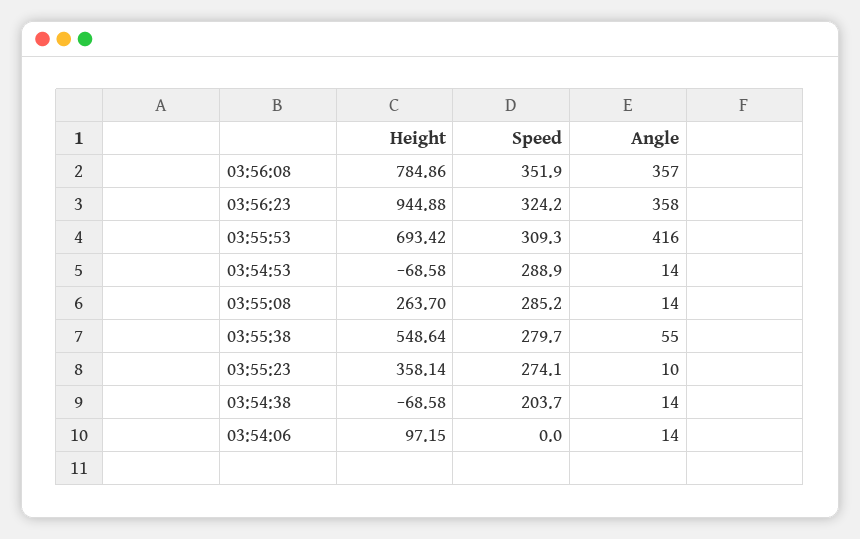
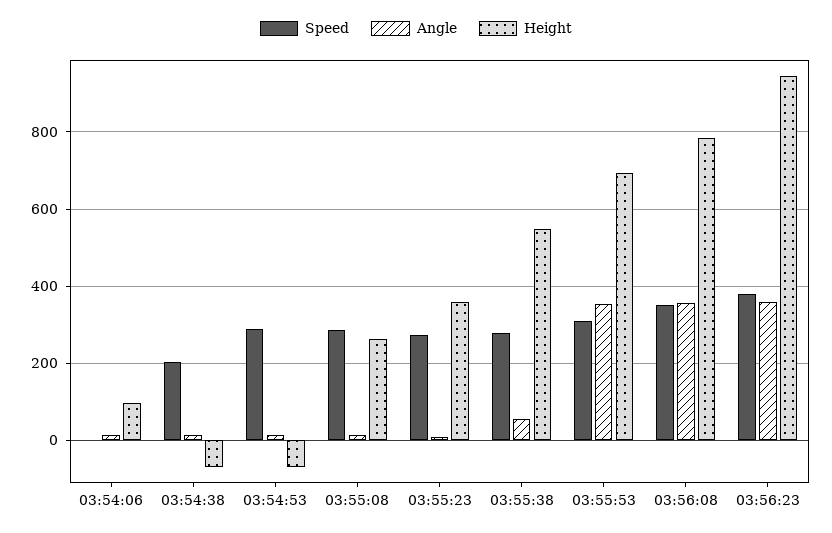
  {
    "Height": {
      "03:56:08": 784.86,
      "03:56:23": 944.88,
      "03:55:53": 693.42,
      "03:54:53": -68.58,
      "03:55:08": 263.7,
      "03:55:38": 548.64,
      "03:55:23": 358.14,
      "03:54:38": -68.58,
      "03:54:06": 97.15
    },
    "Speed": {
      "03:56:08": 351.9,
-     "03:56:23": 324.2,
+     "03:56:23": 380,
      "03:55:53": 309.3,
      "03:54:53": 288.9,
      "03:55:08": 285.2,
      "03:55:38": 279.7,
      "03:55:23": 274.1,
      "03:54:38": 203.7,
      "03:54:06": 0
    },
    "Angle": {
      "03:56:08": 357,
      "03:56:23": 358,
-     "03:55:53": 416,
+     "03:55:53": 360,
      "03:54:53": 14,
      "03:55:08": 14,
      "03:55:38": 55,
      "03:55:23": 10,
      "03:54:38": 14,
      "03:54:06": 14
    }
  }

